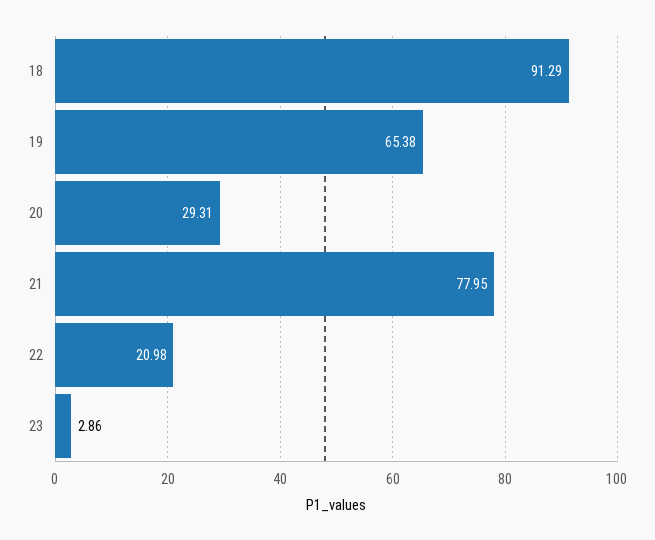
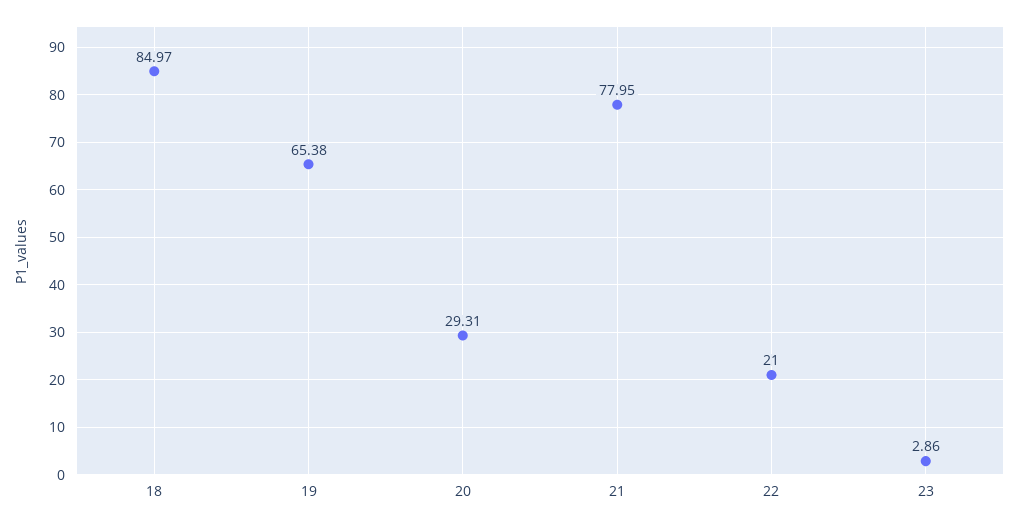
  {
-   "18": 91.29,
+   "18": 84.97,
    "19": 65.38,
    "20": 29.31,
    "21": 77.95,
-   "22": 20.98,
+   "22": 21,
    "23": 2.86
  }

